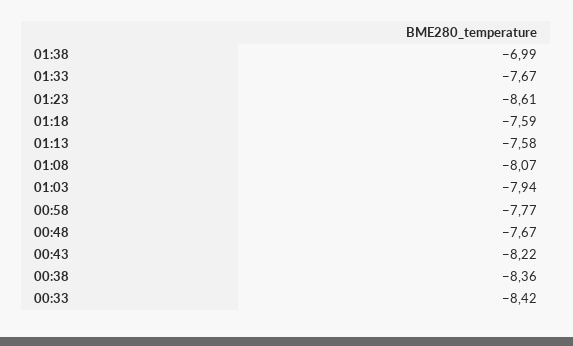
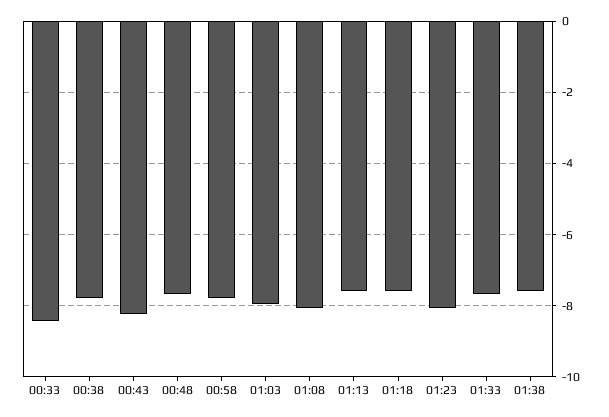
  {
-   "01:38": -6.99,
+   "01:38": -7.6,
    "01:33": -7.67,
-   "01:23": -8.61,
+   "01:23": -8,
    "01:18": -7.59,
    "01:13": -7.58,
    "01:08": -8.07,
    "01:03": -7.94,
    "00:58": -7.77,
    "00:48": -7.67,
    "00:43": -8.22,
-   "00:38": -8.36,
+   "00:38": -7.8,
    "00:33": -8.42
  }

